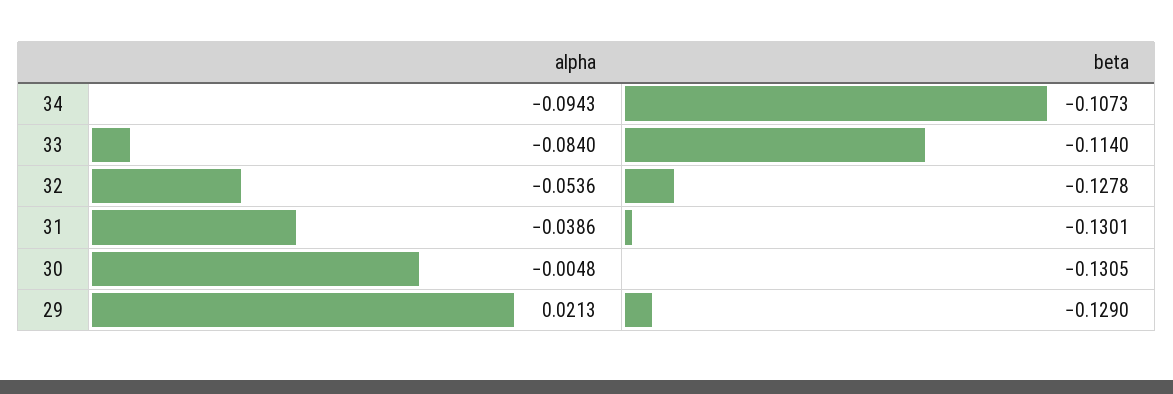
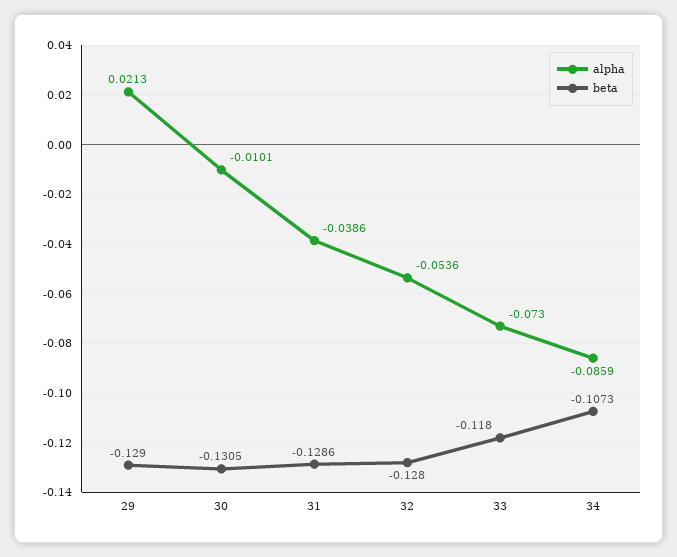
  {
    "alpha": {
-     "34": -0.0943,
+     "34": -0.0859,
-     "33": -0.084,
+     "33": -0.073,
      "32": -0.0536,
      "31": -0.0386,
-     "30": -0.0048,
+     "30": -0.0101,
      "29": 0.0213
    },
    "beta": {
      "34": -0.1073,
-     "33": -0.114,
+     "33": -0.118,
-     "32": -0.1278,
+     "32": -0.128,
-     "31": -0.1301,
+     "31": -0.1286,
      "30": -0.1305,
      "29": -0.129
    }
  }

